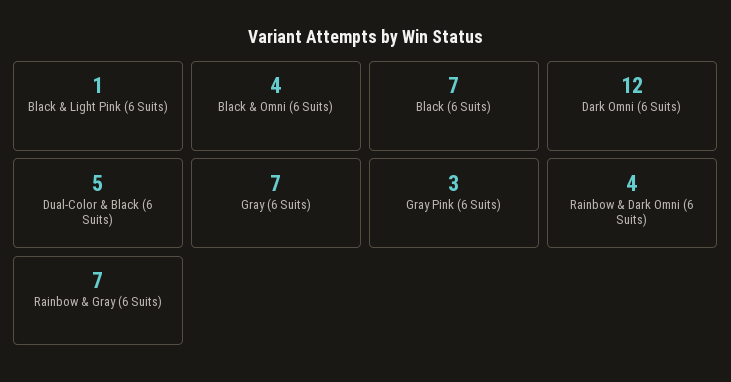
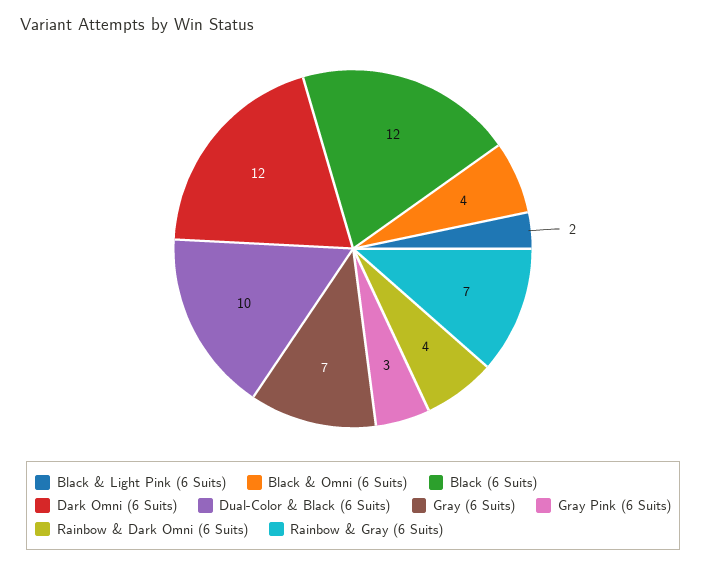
  {
-   "Black & Light Pink (6 Suits)": 1,
+   "Black & Light Pink (6 Suits)": 2,
    "Black & Omni (6 Suits)": 4,
-   "Black (6 Suits)": 7,
+   "Black (6 Suits)": 12,
    "Dark Omni (6 Suits)": 12,
-   "Dual-Color & Black (6 Suits)": 5,
+   "Dual-Color & Black (6 Suits)": 10,
    "Gray (6 Suits)": 7,
    "Gray Pink (6 Suits)": 3,
    "Rainbow & Dark Omni (6 Suits)": 4,
    "Rainbow & Gray (6 Suits)": 7
  }

